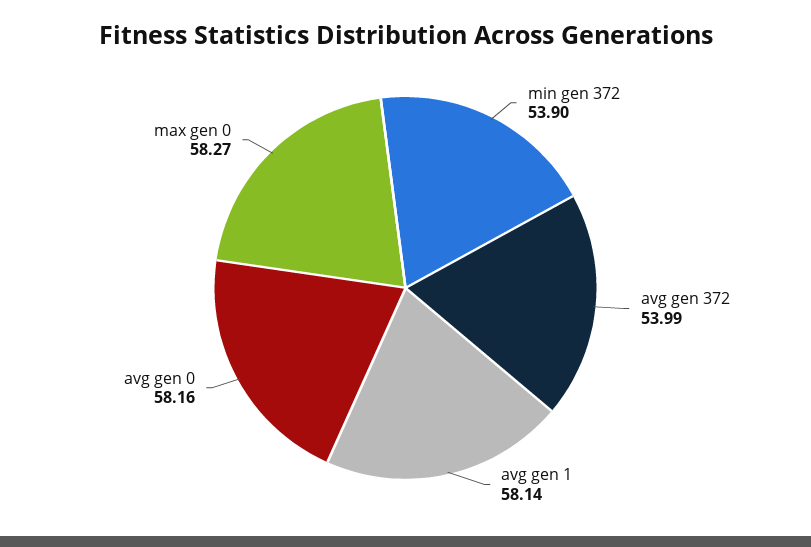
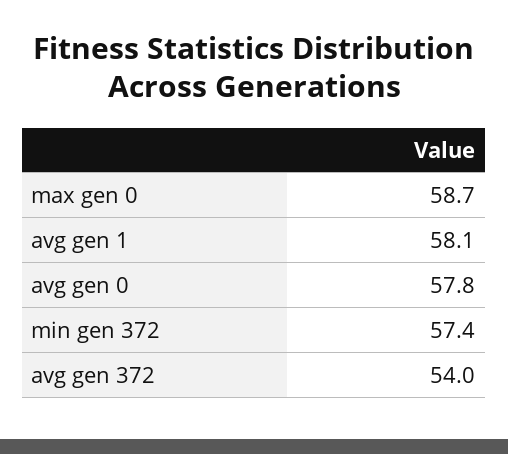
  {
-   "min gen 372": 53.9,
+   "min gen 372": 57.4,
    "avg gen 372": 53.99,
    "avg gen 1": 58.14,
-   "avg gen 0": 58.16,
+   "avg gen 0": 57.8,
-   "max gen 0": 58.27
+   "max gen 0": 58.7
  }

